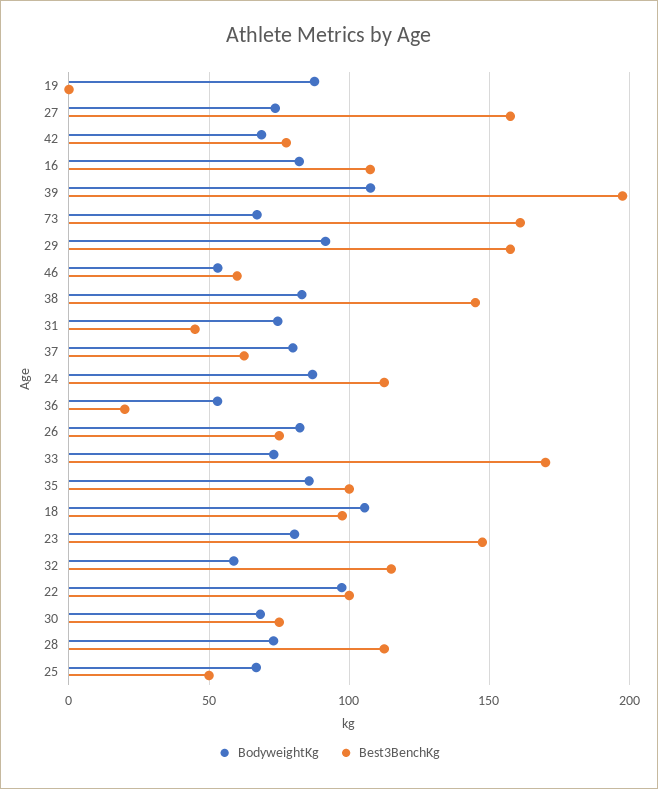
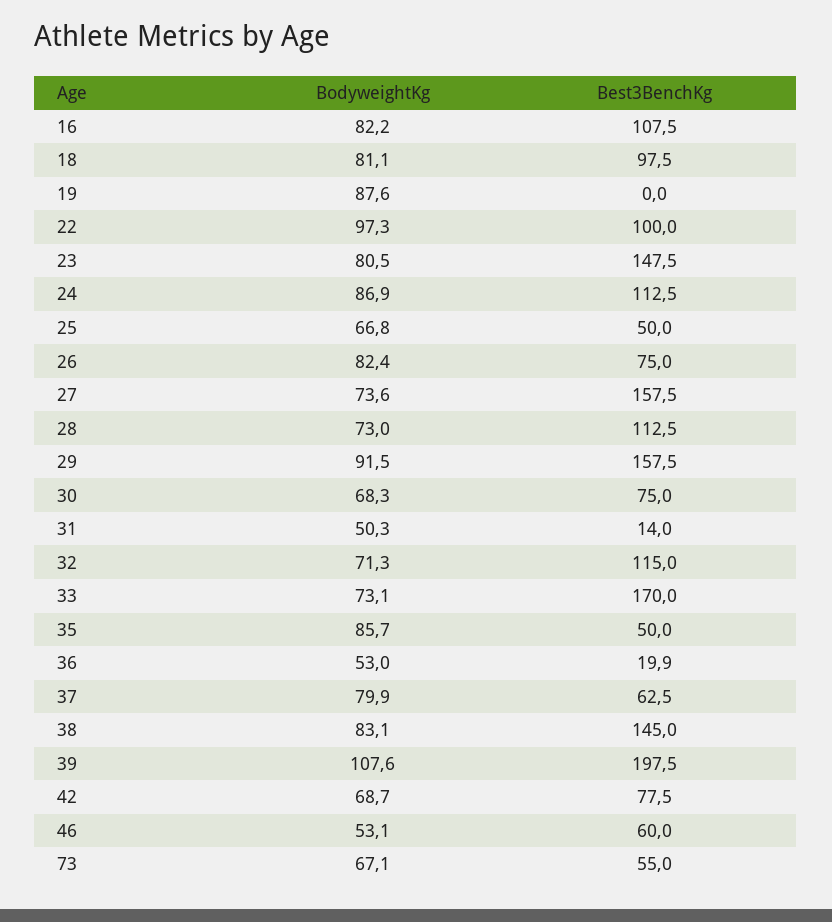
  {
    "BodyweightKg": {
      "19": 87.6,
      "27": 73.6,
      "42": 68.7,
      "16": 82.2,
      "39": 107.6,
      "73": 67.1,
      "29": 91.5,
      "46": 53.1,
      "38": 83.1,
-     "31": 75,
+     "31": 50.3,
      "37": 79.9,
      "24": 86.9,
      "36": 53,
      "26": 82.4,
      "33": 73.1,
      "35": 85.7,
-     "18": 105,
+     "18": 81.1,
      "23": 80.5,
-     "32": 60,
+     "32": 71.3,
      "22": 97.3,
      "30": 68.3,
      "28": 73,
      "25": 66.8
    },
    "Best3BenchKg": {
      "19": 0,
      "27": 157.5,
      "42": 77.5,
      "16": 107.5,
      "39": 197.5,
-     "73": 160,
+     "73": 55,
      "29": 157.5,
      "46": 60,
      "38": 145,
-     "31": 45,
+     "31": 14,
      "37": 62.5,
      "24": 112.5,
      "36": 19.9,
      "26": 75,
      "33": 170,
-     "35": 100,
+     "35": 50,
      "18": 97.5,
      "23": 147.5,
      "32": 115,
      "22": 100,
      "30": 75,
      "28": 112.5,
      "25": 50
    }
  }

